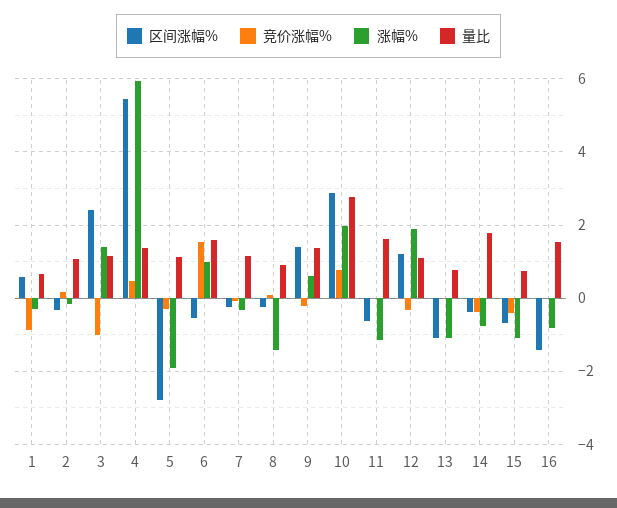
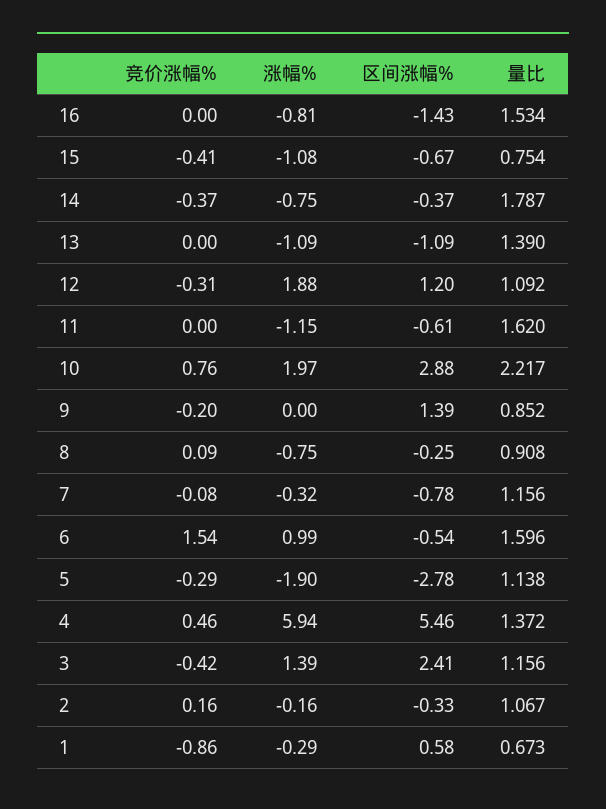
  {
    "区间涨幅%": {
      "1": 0.58,
      "2": -0.33,
      "3": 2.41,
      "4": 5.46,
      "5": -2.78,
      "6": -0.54,
-     "7": -0.2,
+     "7": -0.78,
      "8": -0.25,
      "9": 1.39,
      "10": 2.88,
      "11": -0.61,
      "12": 1.2,
      "13": -1.09,
      "14": -0.37,
      "15": -0.67,
      "16": -1.43
    },
    "竞价涨幅%": {
      "1": -0.86,
      "2": 0.16,
-     "3": -1,
+     "3": -0.42,
      "4": 0.46,
      "5": -0.29,
      "6": 1.54,
      "7": -0.08,
      "8": 0.09,
      "9": -0.2,
      "10": 0.76,
      "11": 0,
      "12": -0.31,
      "13": 0,
      "14": -0.37,
      "15": -0.41,
      "16": 0
    },
    "涨幅%": {
      "1": -0.29,
      "2": -0.16,
      "3": 1.39,
      "4": 5.94,
      "5": -1.9,
      "6": 0.99,
      "7": -0.32,
-     "8": -1.4,
+     "8": -0.75,
-     "9": 0.6,
+     "9": 0,
      "10": 1.97,
      "11": -1.15,
      "12": 1.88,
      "13": -1.09,
      "14": -0.75,
      "15": -1.08,
      "16": -0.81
    },
    "量比": {
      "1": 0.673,
      "2": 1.067,
      "3": 1.156,
      "4": 1.372,
      "5": 1.138,
      "6": 1.596,
      "7": 1.156,
      "8": 0.908,
-     "9": 1.4,
+     "9": 0.852,
-     "10": 2.8,
+     "10": 2.217,
      "11": 1.62,
      "12": 1.092,
-     "13": 0.8,
+     "13": 1.39,
      "14": 1.787,
      "15": 0.754,
      "16": 1.534
    }
  }

